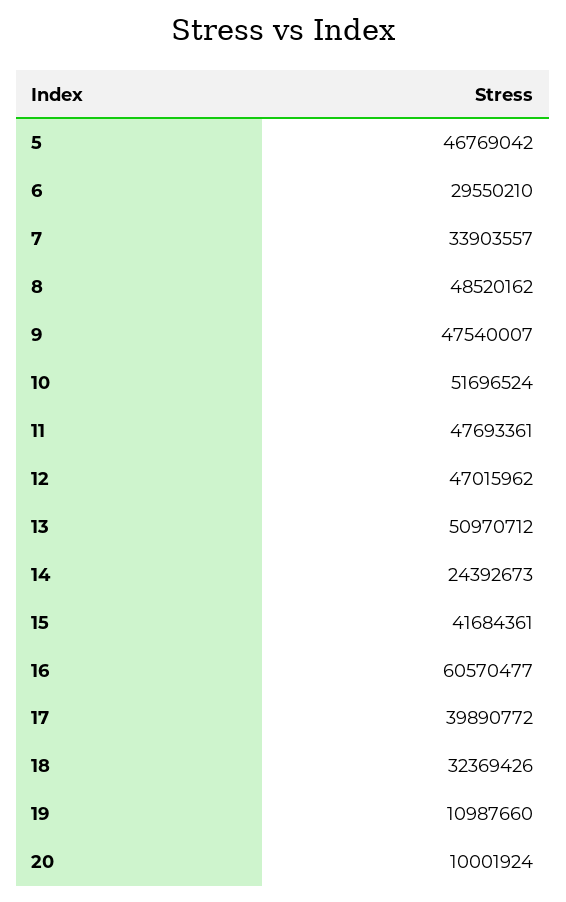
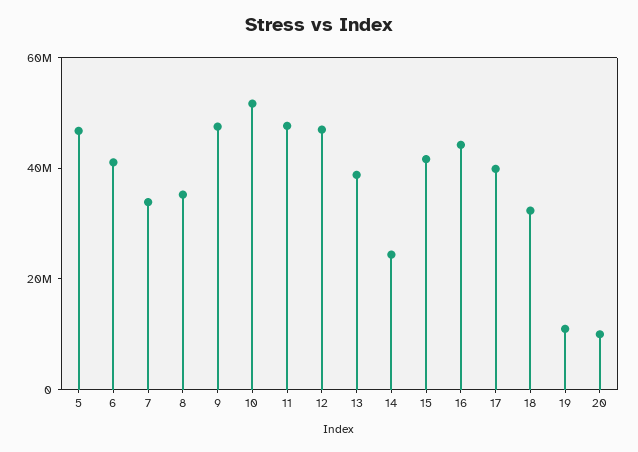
  {
    "5": 46769042,
-   "6": 29550210,
+   "6": 40000000,
    "7": 33903557,
-   "8": 48520162,
+   "8": 35000000,
    "9": 47540007,
    "10": 51696524,
    "11": 47693361,
    "12": 47015962,
-   "13": 50970712,
+   "13": 40000000,
    "14": 24392673,
    "15": 41684361,
-   "16": 60570477,
+   "16": 45000000,
    "17": 39890772,
    "18": 32369426,
    "19": 10987660,
    "20": 10001924
  }

